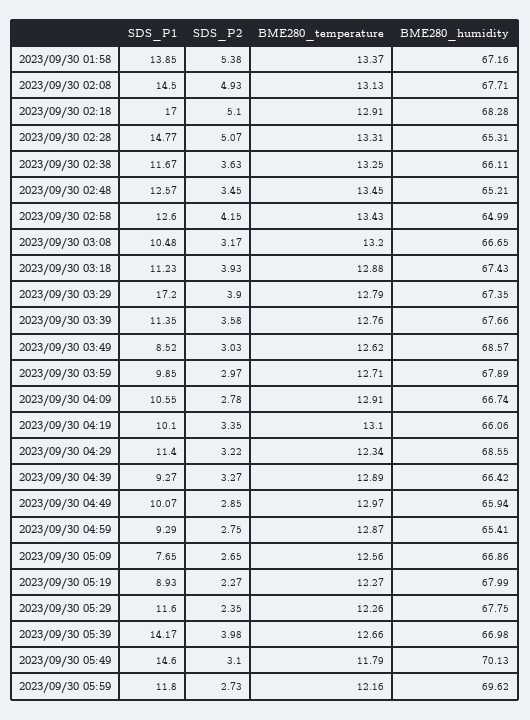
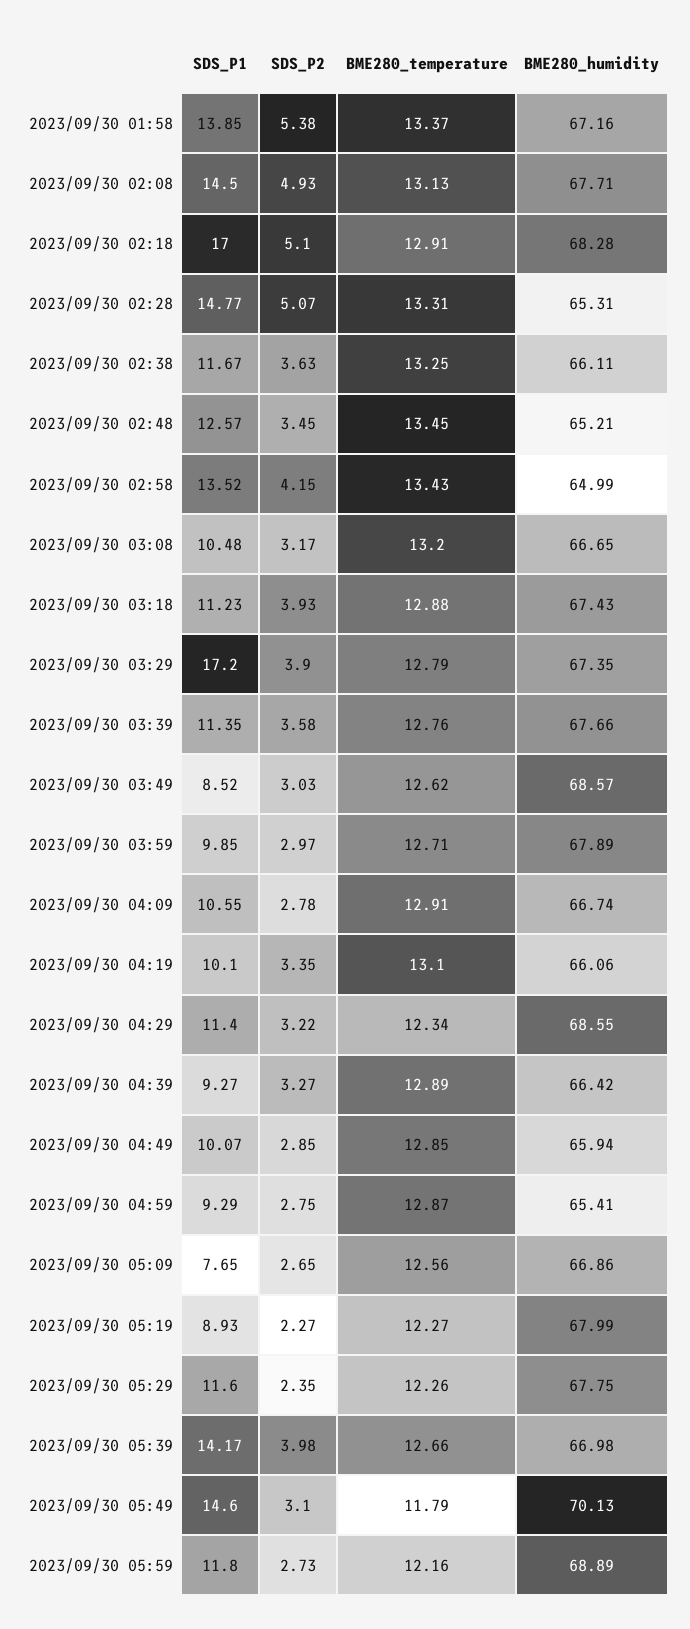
  {
    "SDS_P1": {
      "2023/09/30 01:58": 13.85,
      "2023/09/30 02:08": 14.5,
      "2023/09/30 02:18": 17,
      "2023/09/30 02:28": 14.77,
      "2023/09/30 02:38": 11.67,
      "2023/09/30 02:48": 12.57,
-     "2023/09/30 02:58": 12.6,
+     "2023/09/30 02:58": 13.52,
      "2023/09/30 03:08": 10.48,
      "2023/09/30 03:18": 11.23,
      "2023/09/30 03:29": 17.2,
      "2023/09/30 03:39": 11.35,
      "2023/09/30 03:49": 8.52,
      "2023/09/30 03:59": 9.85,
      "2023/09/30 04:09": 10.55,
      "2023/09/30 04:19": 10.1,
      "2023/09/30 04:29": 11.4,
      "2023/09/30 04:39": 9.27,
      "2023/09/30 04:49": 10.07,
      "2023/09/30 04:59": 9.29,
      "2023/09/30 05:09": 7.65,
      "2023/09/30 05:19": 8.93,
      "2023/09/30 05:29": 11.6,
      "2023/09/30 05:39": 14.17,
      "2023/09/30 05:49": 14.6,
      "2023/09/30 05:59": 11.8
    },
    "SDS_P2": {
      "2023/09/30 01:58": 5.38,
      "2023/09/30 02:08": 4.93,
      "2023/09/30 02:18": 5.1,
      "2023/09/30 02:28": 5.07,
      "2023/09/30 02:38": 3.63,
      "2023/09/30 02:48": 3.45,
      "2023/09/30 02:58": 4.15,
      "2023/09/30 03:08": 3.17,
      "2023/09/30 03:18": 3.93,
      "2023/09/30 03:29": 3.9,
      "2023/09/30 03:39": 3.58,
      "2023/09/30 03:49": 3.03,
      "2023/09/30 03:59": 2.97,
      "2023/09/30 04:09": 2.78,
      "2023/09/30 04:19": 3.35,
      "2023/09/30 04:29": 3.22,
      "2023/09/30 04:39": 3.27,
      "2023/09/30 04:49": 2.85,
      "2023/09/30 04:59": 2.75,
      "2023/09/30 05:09": 2.65,
      "2023/09/30 05:19": 2.27,
      "2023/09/30 05:29": 2.35,
      "2023/09/30 05:39": 3.98,
      "2023/09/30 05:49": 3.1,
      "2023/09/30 05:59": 2.73
    },
    "BME280_temperature": {
      "2023/09/30 01:58": 13.37,
      "2023/09/30 02:08": 13.13,
      "2023/09/30 02:18": 12.91,
      "2023/09/30 02:28": 13.31,
      "2023/09/30 02:38": 13.25,
      "2023/09/30 02:48": 13.45,
      "2023/09/30 02:58": 13.43,
      "2023/09/30 03:08": 13.2,
      "2023/09/30 03:18": 12.88,
      "2023/09/30 03:29": 12.79,
      "2023/09/30 03:39": 12.76,
      "2023/09/30 03:49": 12.62,
      "2023/09/30 03:59": 12.71,
      "2023/09/30 04:09": 12.91,
      "2023/09/30 04:19": 13.1,
      "2023/09/30 04:29": 12.34,
      "2023/09/30 04:39": 12.89,
-     "2023/09/30 04:49": 12.97,
+     "2023/09/30 04:49": 12.85,
      "2023/09/30 04:59": 12.87,
      "2023/09/30 05:09": 12.56,
      "2023/09/30 05:19": 12.27,
      "2023/09/30 05:29": 12.26,
      "2023/09/30 05:39": 12.66,
      "2023/09/30 05:49": 11.79,
      "2023/09/30 05:59": 12.16
    },
    "BME280_humidity": {
      "2023/09/30 01:58": 67.16,
      "2023/09/30 02:08": 67.71,
      "2023/09/30 02:18": 68.28,
      "2023/09/30 02:28": 65.31,
      "2023/09/30 02:38": 66.11,
      "2023/09/30 02:48": 65.21,
      "2023/09/30 02:58": 64.99,
      "2023/09/30 03:08": 66.65,
      "2023/09/30 03:18": 67.43,
      "2023/09/30 03:29": 67.35,
      "2023/09/30 03:39": 67.66,
      "2023/09/30 03:49": 68.57,
      "2023/09/30 03:59": 67.89,
      "2023/09/30 04:09": 66.74,
      "2023/09/30 04:19": 66.06,
      "2023/09/30 04:29": 68.55,
      "2023/09/30 04:39": 66.42,
      "2023/09/30 04:49": 65.94,
      "2023/09/30 04:59": 65.41,
      "2023/09/30 05:09": 66.86,
      "2023/09/30 05:19": 67.99,
      "2023/09/30 05:29": 67.75,
      "2023/09/30 05:39": 66.98,
      "2023/09/30 05:49": 70.13,
-     "2023/09/30 05:59": 69.62
+     "2023/09/30 05:59": 68.89
    }
  }

